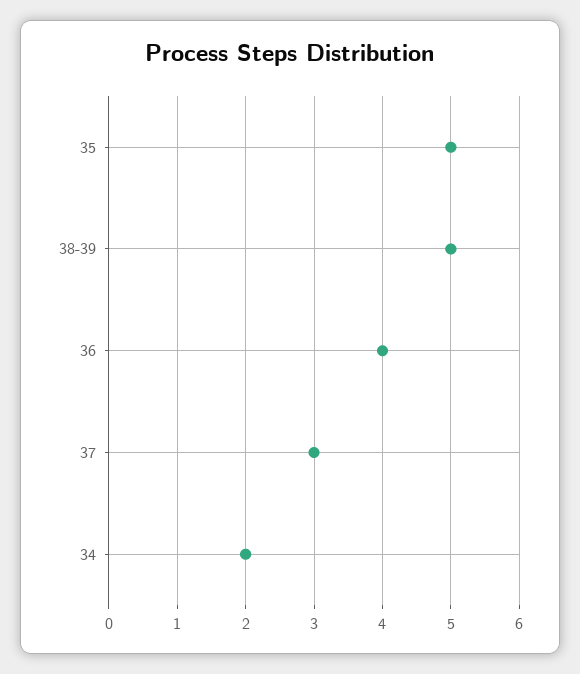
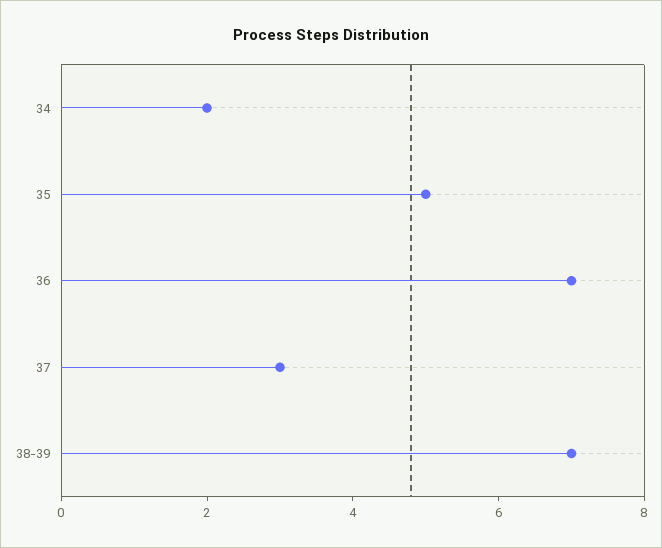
  {
    "35": 5,
-   "38-39": 5,
+   "38-39": 7,
-   "36": 4,
+   "36": 7,
    "37": 3,
    "34": 2
  }

